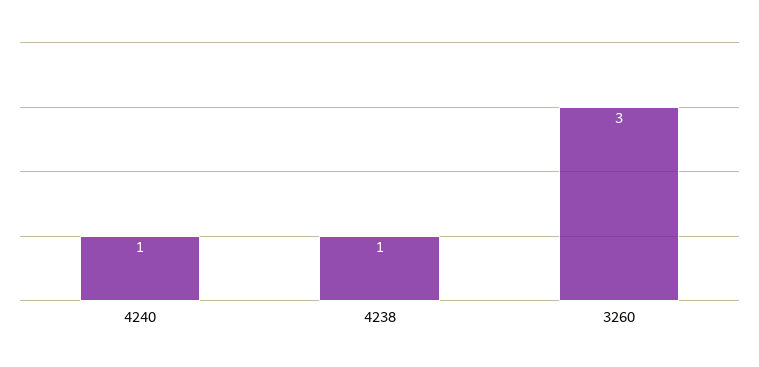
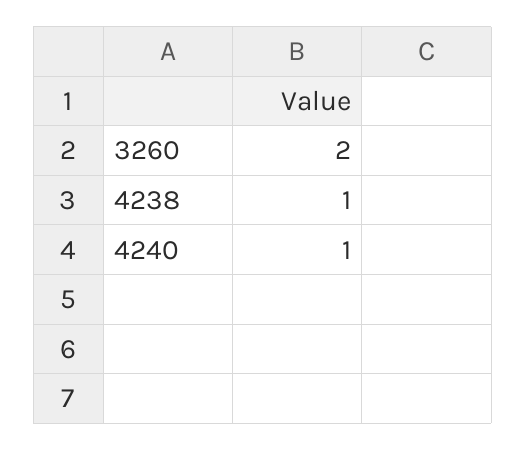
  {
    "4240": 1,
    "4238": 1,
-   "3260": 3
+   "3260": 2
  }

